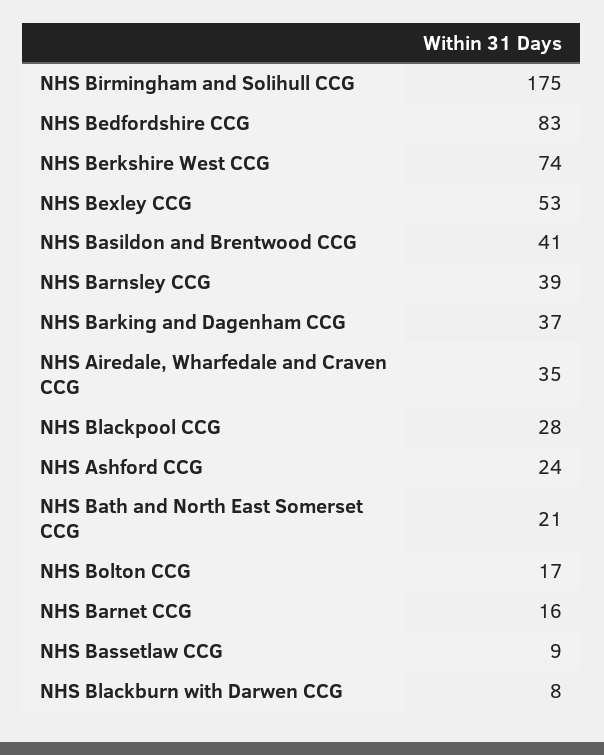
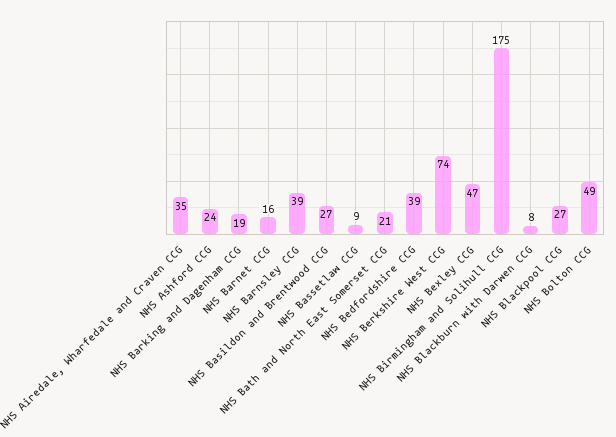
  {
    "NHS Birmingham and Solihull CCG": 175,
-   "NHS Bedfordshire CCG": 83,
+   "NHS Bedfordshire CCG": 39,
    "NHS Berkshire West CCG": 74,
-   "NHS Bexley CCG": 53,
+   "NHS Bexley CCG": 47,
-   "NHS Basildon and Brentwood CCG": 41,
+   "NHS Basildon and Brentwood CCG": 27,
    "NHS Barnsley CCG": 39,
-   "NHS Barking and Dagenham CCG": 37,
+   "NHS Barking and Dagenham CCG": 19,
    "NHS Airedale, Wharfedale and Craven CCG": 35,
-   "NHS Blackpool CCG": 28,
+   "NHS Blackpool CCG": 27,
    "NHS Ashford CCG": 24,
    "NHS Bath and North East Somerset CCG": 21,
-   "NHS Bolton CCG": 17,
+   "NHS Bolton CCG": 49,
    "NHS Barnet CCG": 16,
    "NHS Bassetlaw CCG": 9,
    "NHS Blackburn with Darwen CCG": 8
  }

